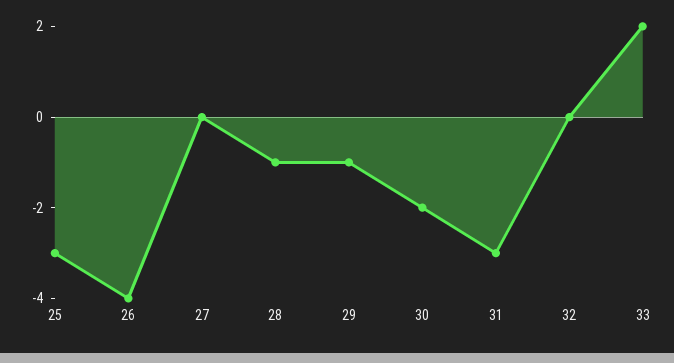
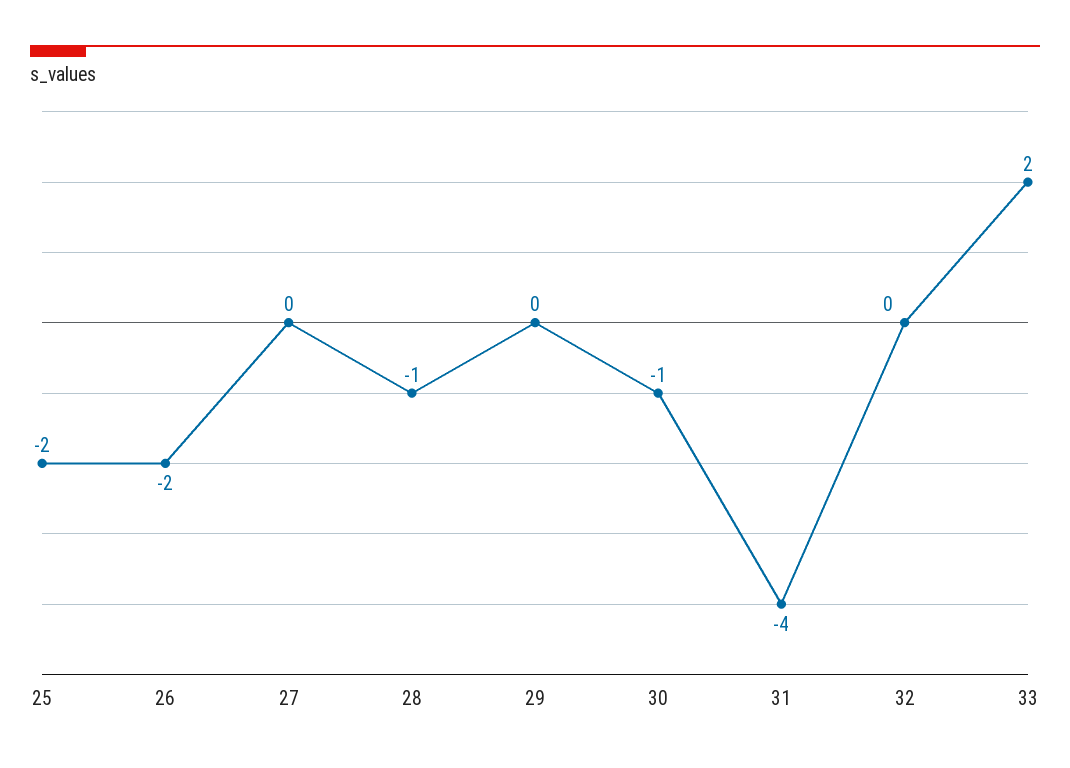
  {
-   "25": -3,
+   "25": -2,
-   "26": -4,
+   "26": -2,
    "27": 0,
    "28": -1,
-   "29": -1,
+   "29": 0,
-   "30": -2,
+   "30": -1,
-   "31": -3,
+   "31": -4,
    "32": 0,
    "33": 2
  }

